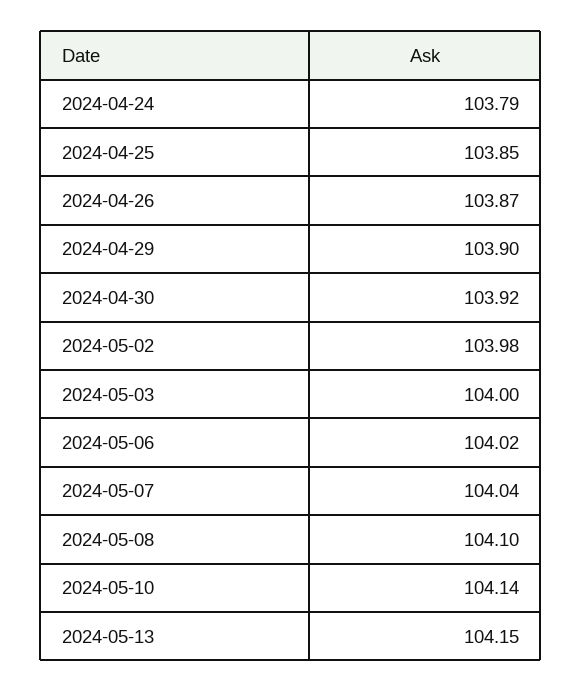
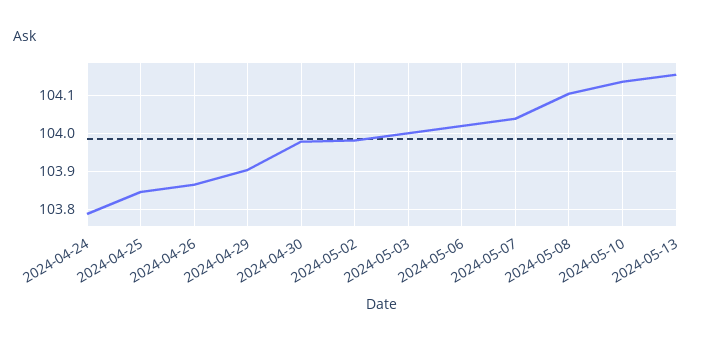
  {
    "2024-04-24": 103.79,
    "2024-04-25": 103.85,
    "2024-04-26": 103.87,
    "2024-04-29": 103.9,
-   "2024-04-30": 103.92,
+   "2024-04-30": 103.98,
    "2024-05-02": 103.98,
    "2024-05-03": 104,
    "2024-05-06": 104.02,
    "2024-05-07": 104.04,
    "2024-05-08": 104.1,
    "2024-05-10": 104.14,
    "2024-05-13": 104.15
  }

